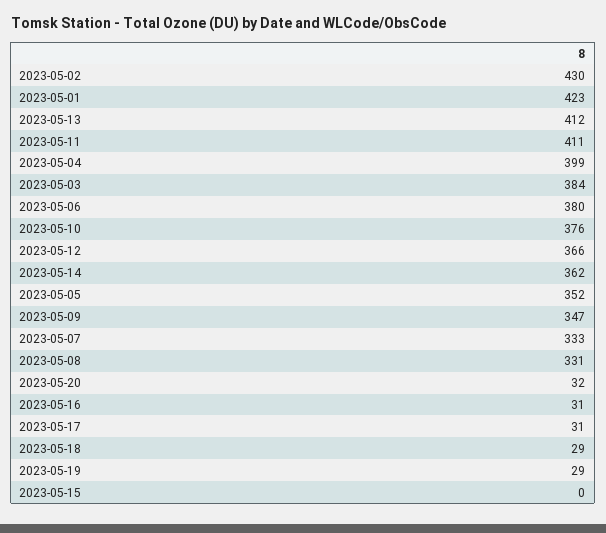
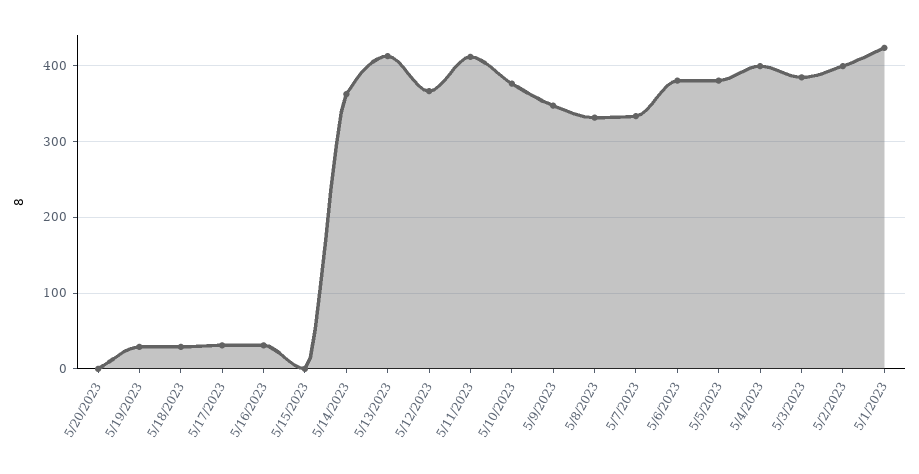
  {
-   "2023-05-02": 430,
+   "2023-05-02": 400,
    "2023-05-01": 423,
    "2023-05-13": 412,
    "2023-05-11": 411,
    "2023-05-04": 399,
    "2023-05-03": 384,
    "2023-05-06": 380,
    "2023-05-10": 376,
    "2023-05-12": 366,
    "2023-05-14": 362,
-   "2023-05-05": 352,
+   "2023-05-05": 380,
    "2023-05-09": 347,
    "2023-05-07": 333,
    "2023-05-08": 331,
-   "2023-05-20": 32,
+   "2023-05-20": 0,
    "2023-05-16": 31,
    "2023-05-17": 31,
    "2023-05-18": 29,
    "2023-05-19": 29,
    "2023-05-15": 0
  }

